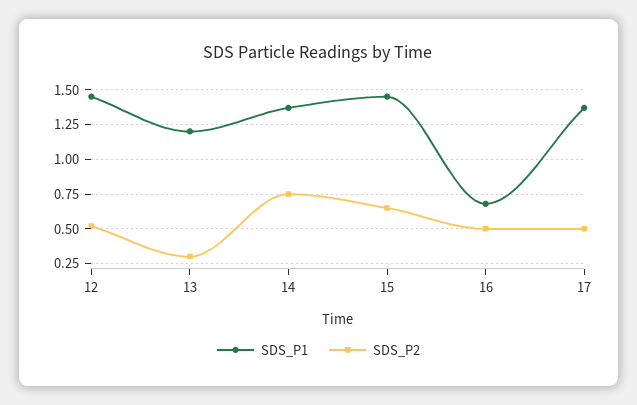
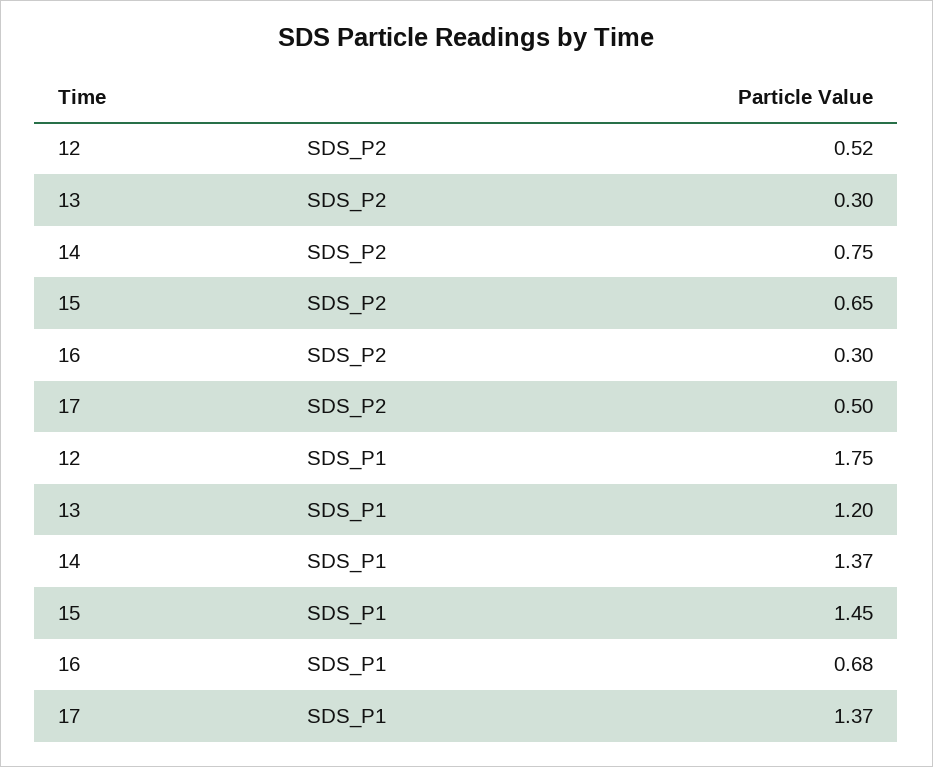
  {
    "SDS_P1": {
-     "12": 1.45,
+     "12": 1.75,
      "13": 1.2,
      "14": 1.37,
      "15": 1.45,
      "16": 0.68,
      "17": 1.37
    },
    "SDS_P2": {
      "12": 0.52,
      "13": 0.3,
      "14": 0.75,
      "15": 0.65,
-     "16": 0.5,
+     "16": 0.3,
      "17": 0.5
    }
  }

